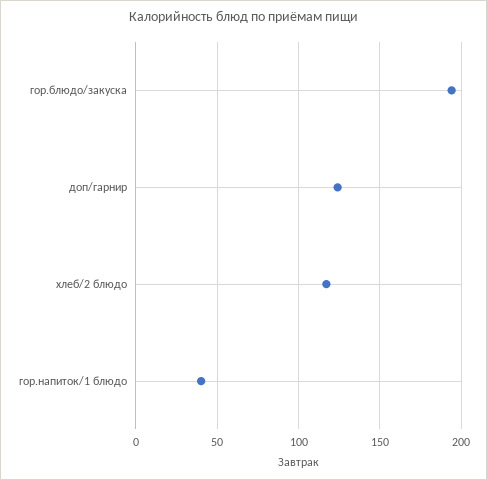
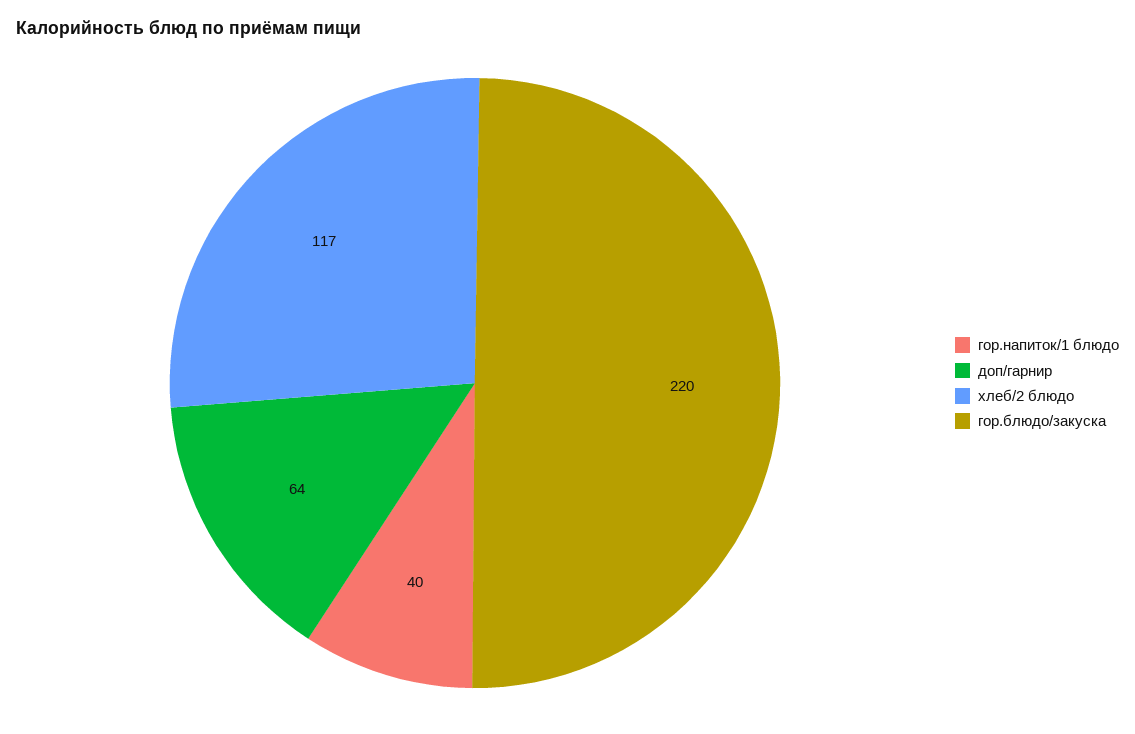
  {
-   "гор.блюдо/закуска": 195,
+   "гор.блюдо/закуска": 220,
-   "доп/гарнир": 125,
+   "доп/гарнир": 64,
    "хлеб/2 блюдо": 117,
    "гор.напиток/1 блюдо": 40
  }

